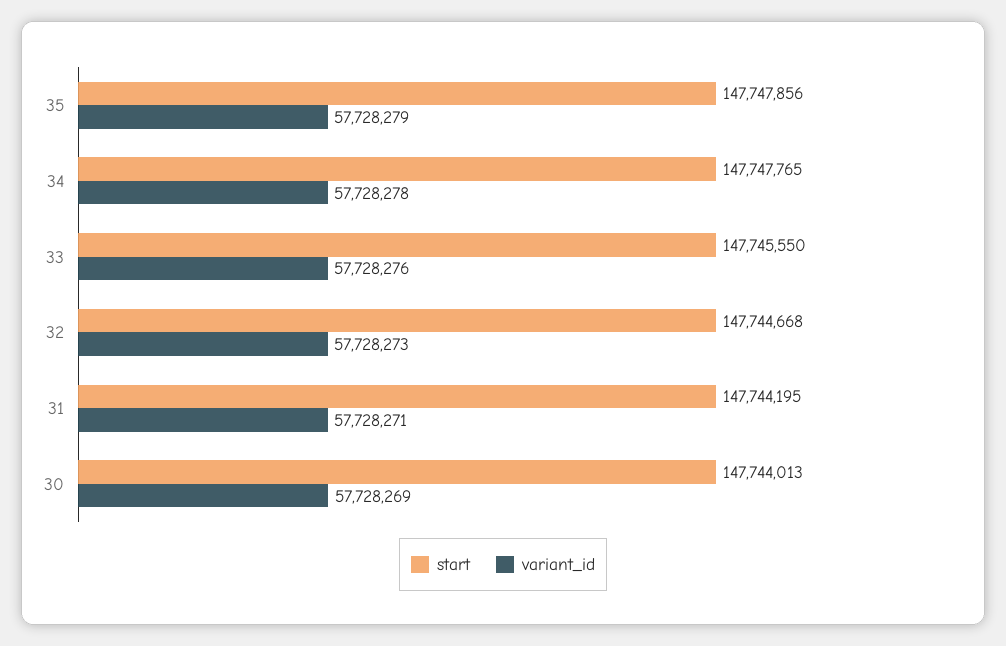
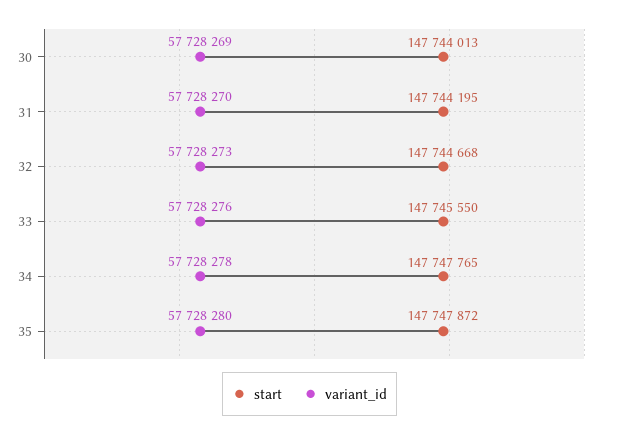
  {
    "start": {
-     "35": 147747856,
+     "35": 147747872,
      "34": 147747765,
      "33": 147745550,
      "32": 147744668,
      "31": 147744195,
      "30": 147744013
    },
    "variant_id": {
-     "35": 57728279,
+     "35": 57728280,
      "34": 57728278,
      "33": 57728276,
      "32": 57728273,
-     "31": 57728271,
+     "31": 57728270,
      "30": 57728269
    }
  }

